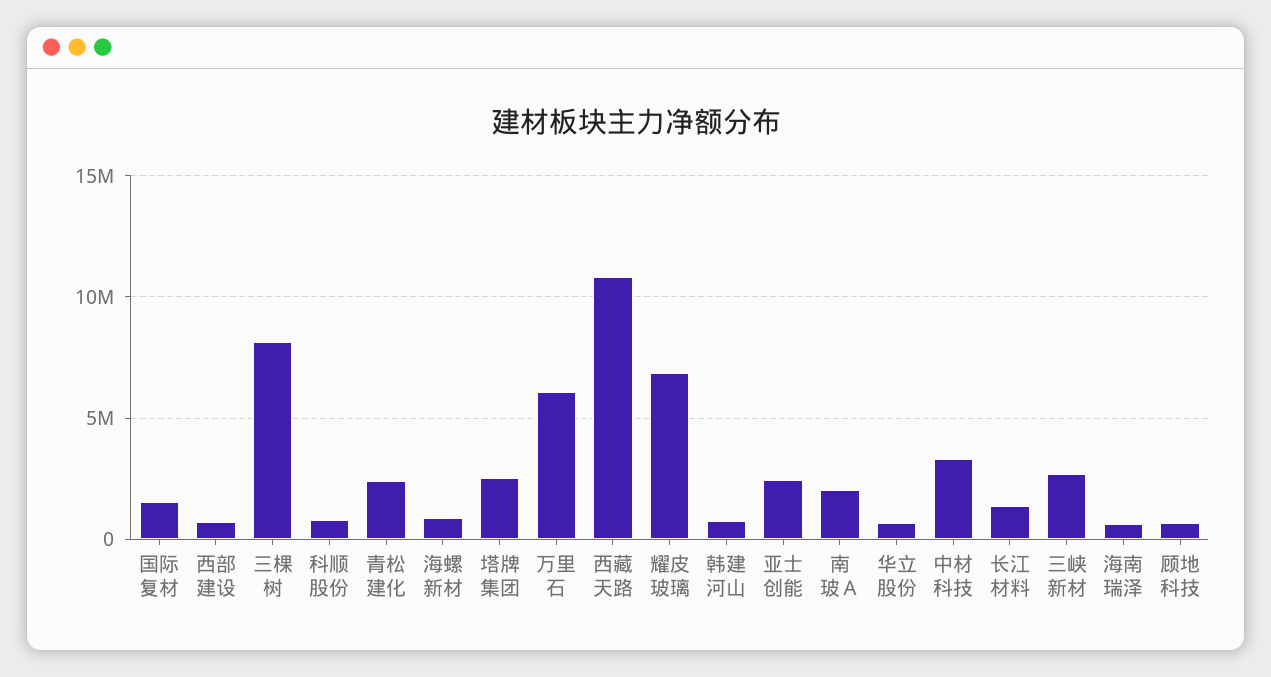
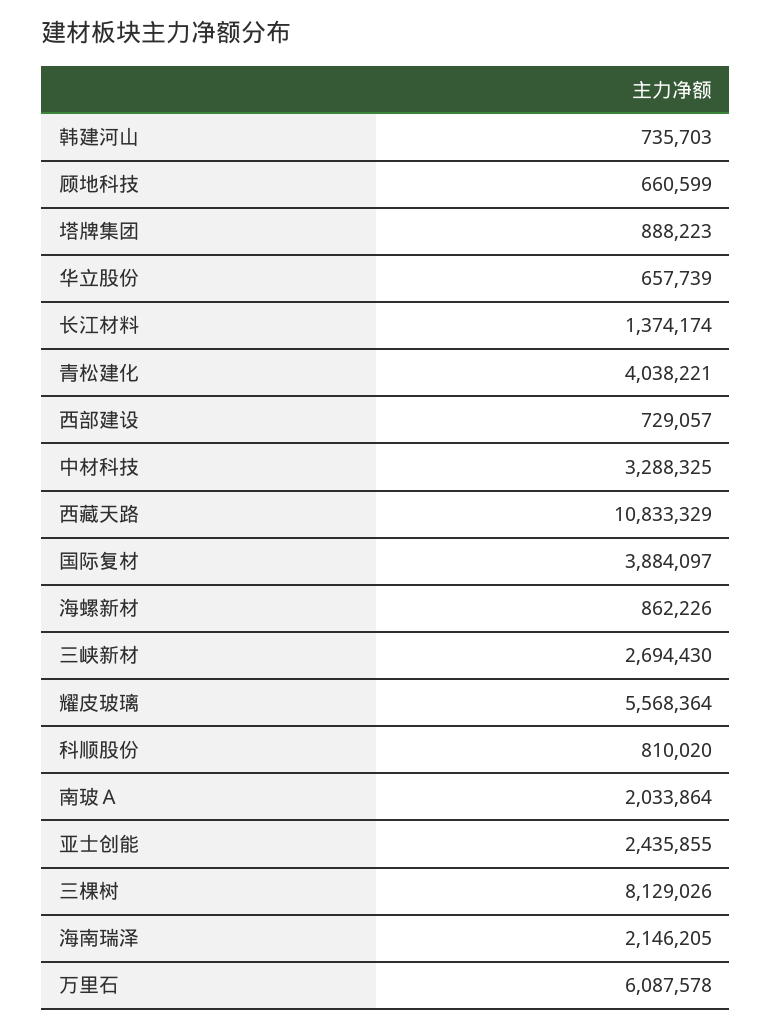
  {
-   "国际复材": 1500000,
+   "国际复材": 3884097,
    "西部建设": 729057,
    "三棵树": 8129026,
    "科顺股份": 810020,
-   "青松建化": 2500000,
+   "青松建化": 4038221,
    "海螺新材": 862226,
-   "塔牌集团": 2500000,
+   "塔牌集团": 888223,
    "万里石": 6087578,
    "西藏天路": 10833329,
-   "耀皮玻璃": 7000000,
+   "耀皮玻璃": 5568364,
    "韩建河山": 735703,
    "亚士创能": 2435855,
    "南玻Ａ": 2033864,
    "华立股份": 657739,
    "中材科技": 3288325,
    "长江材料": 1374174,
    "三峡新材": 2694430,
-   "海南瑞泽": 500000,
+   "海南瑞泽": 2146205,
    "顾地科技": 660599
  }

